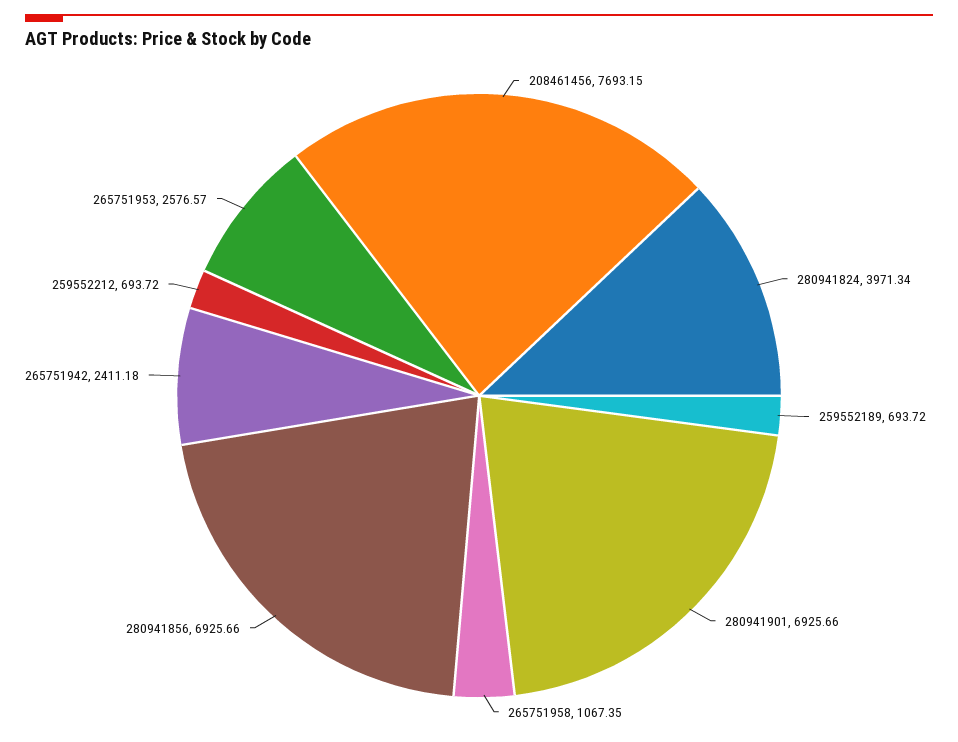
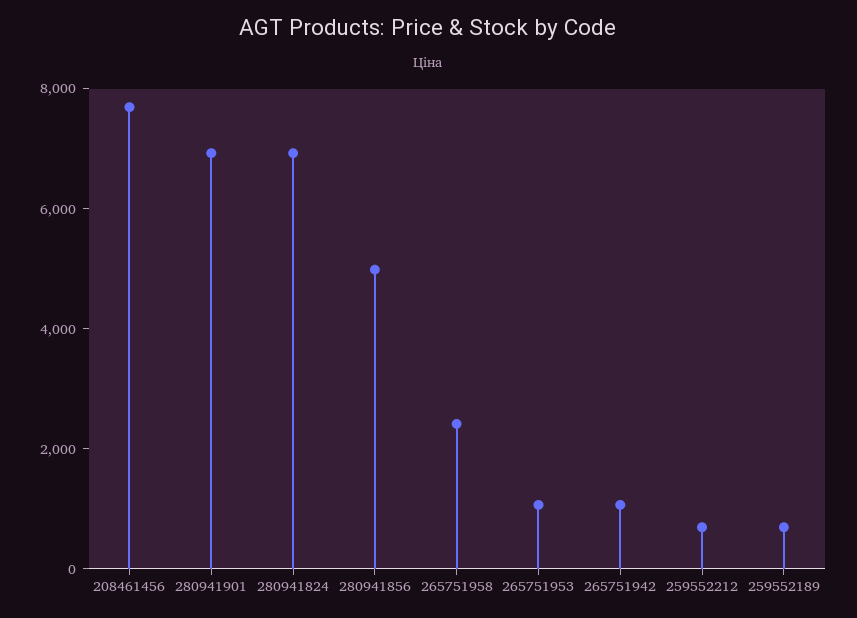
  {
    "208461456": 7693.15,
-   "280941824": 3971.34,
+   "280941824": 7000,
    "259552189": 693.72,
    "280941901": 6925.66,
-   "265751958": 1067.35,
+   "265751958": 2500,
-   "280941856": 6925.66,
+   "280941856": 5000,
-   "265751942": 2411.18,
+   "265751942": 1000,
    "259552212": 693.72,
-   "265751953": 2576.57
+   "265751953": 1000
  }

